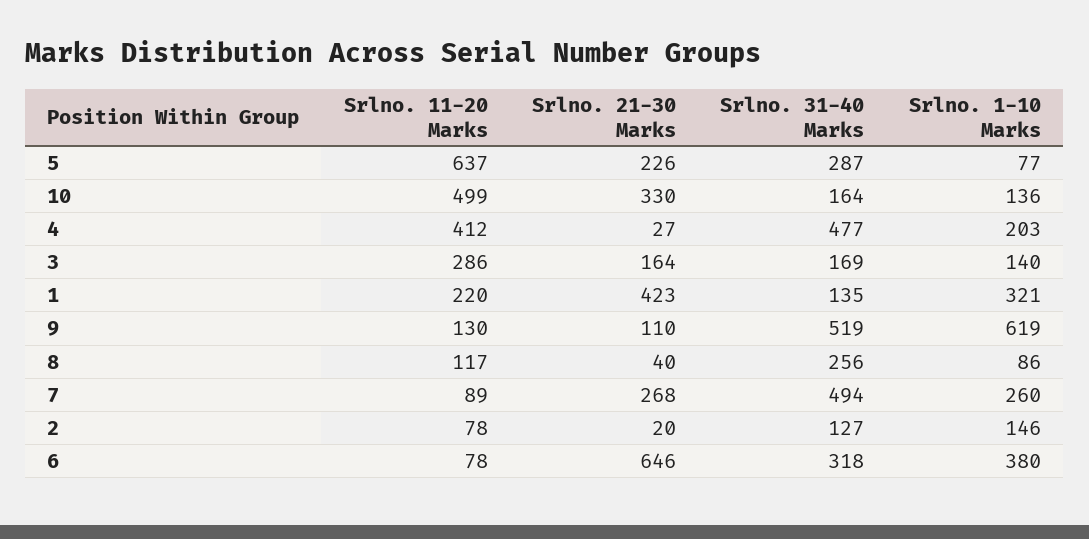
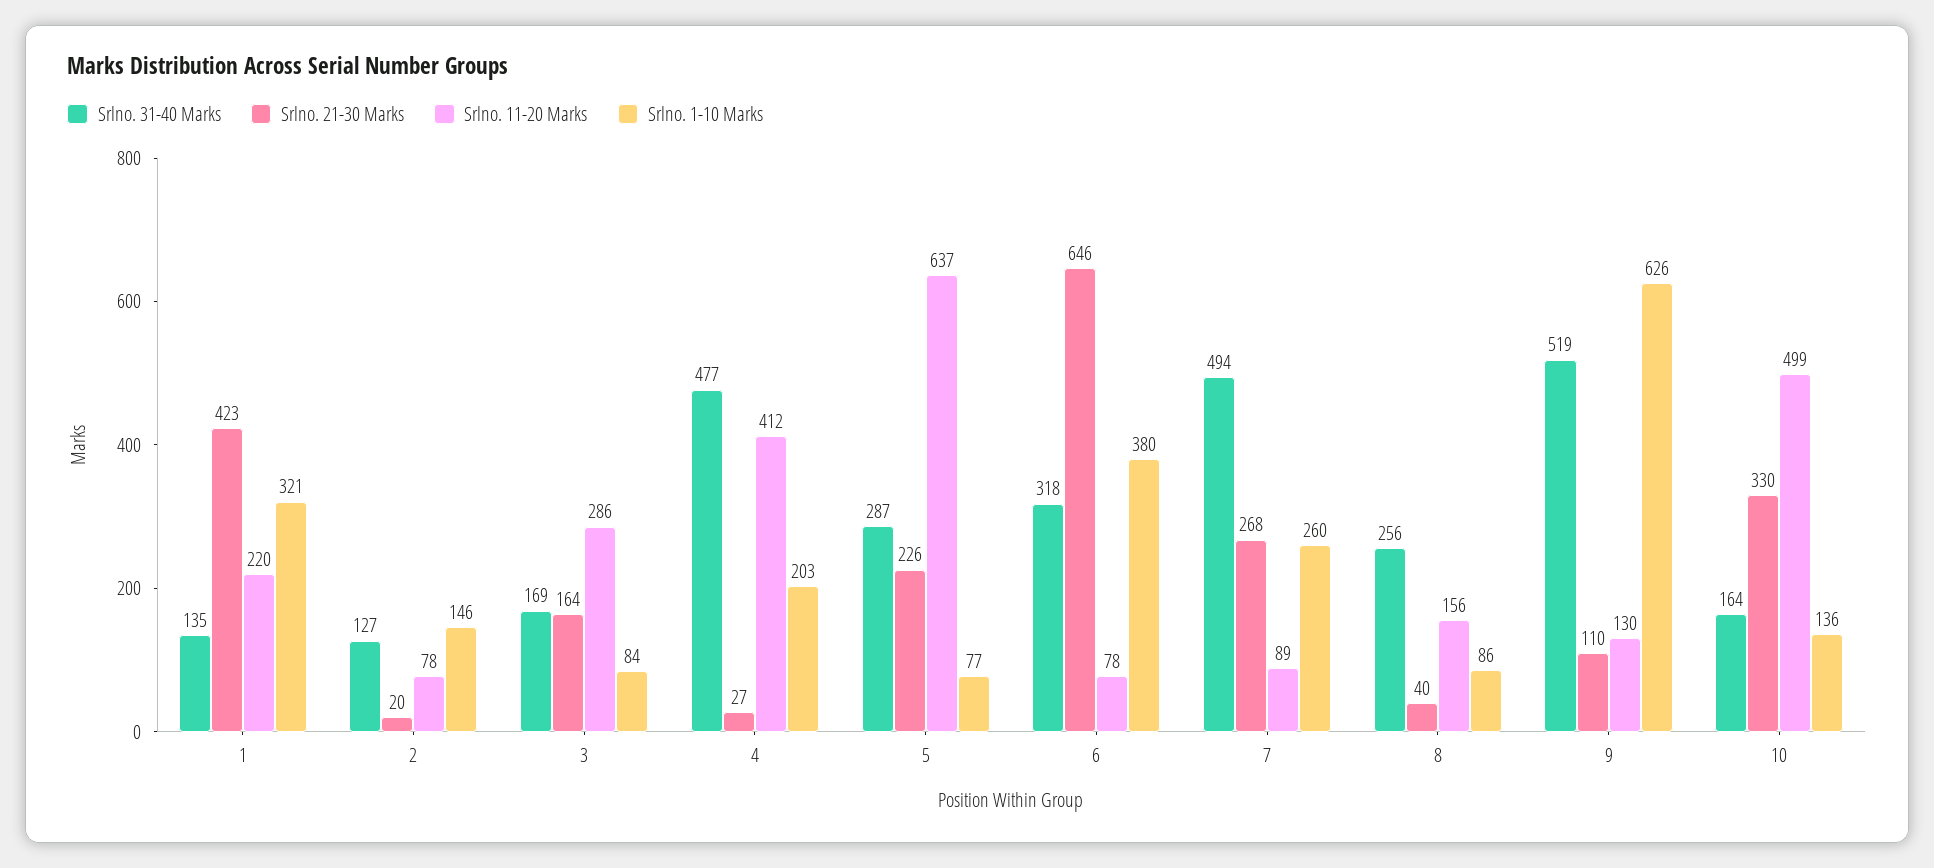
  {
    "Srlno. 11-20 Marks": {
      "5": 637,
      "10": 499,
      "4": 412,
      "3": 286,
      "1": 220,
      "9": 130,
-     "8": 117,
+     "8": 156,
      "7": 89,
      "2": 78,
      "6": 78
    },
    "Srlno. 21-30 Marks": {
      "5": 226,
      "10": 330,
      "4": 27,
      "3": 164,
      "1": 423,
      "9": 110,
      "8": 40,
      "7": 268,
      "2": 20,
      "6": 646
    },
    "Srlno. 31-40 Marks": {
      "5": 287,
      "10": 164,
      "4": 477,
      "3": 169,
      "1": 135,
      "9": 519,
      "8": 256,
      "7": 494,
      "2": 127,
      "6": 318
    },
    "Srlno. 1-10 Marks": {
      "5": 77,
      "10": 136,
      "4": 203,
-     "3": 140,
+     "3": 84,
      "1": 321,
-     "9": 619,
+     "9": 626,
      "8": 86,
      "7": 260,
      "2": 146,
      "6": 380
    }
  }

